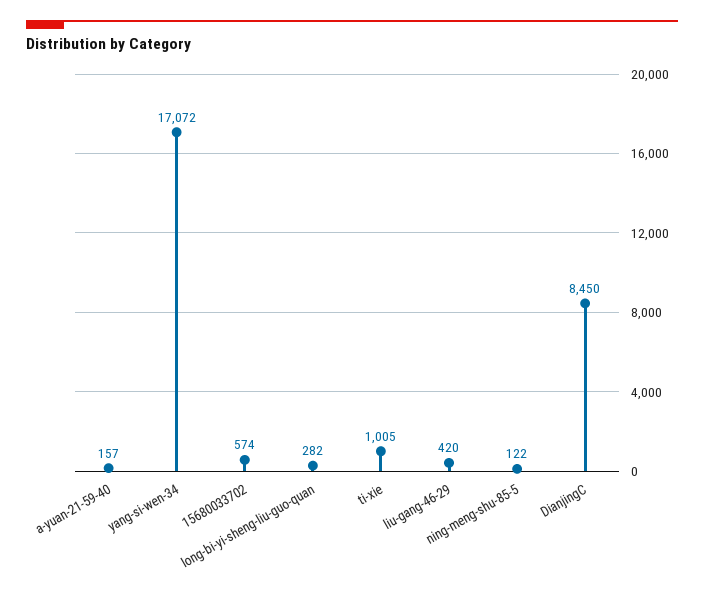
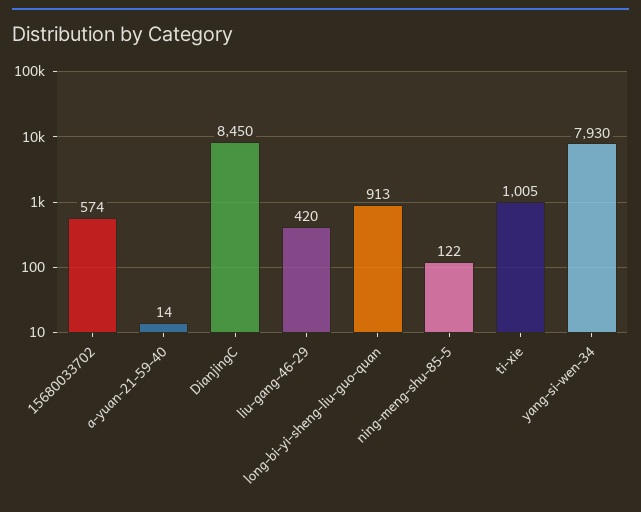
  {
-   "a-yuan-21-59-40": 157,
+   "a-yuan-21-59-40": 14,
-   "yang-si-wen-34": 17072,
+   "yang-si-wen-34": 7930,
    "15680033702": 574,
-   "long-bi-yi-sheng-liu-guo-quan": 282,
+   "long-bi-yi-sheng-liu-guo-quan": 913,
    "ti-xie": 1005,
    "liu-gang-46-29": 420,
    "ning-meng-shu-85-5": 122,
    "DianjingC": 8450
  }

